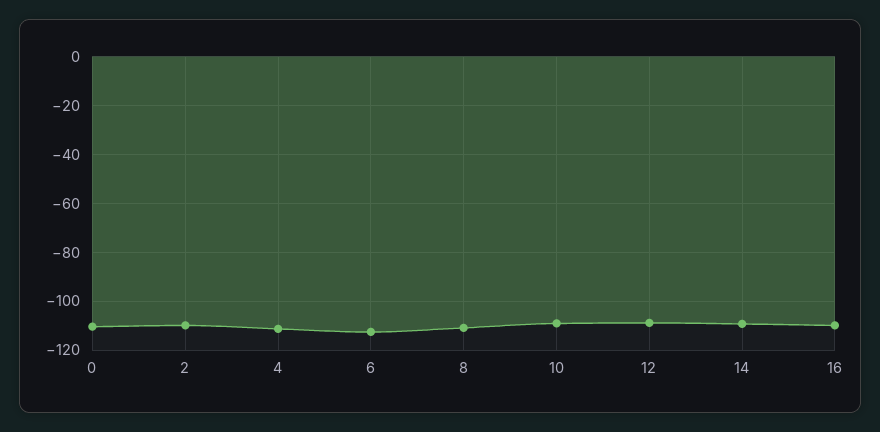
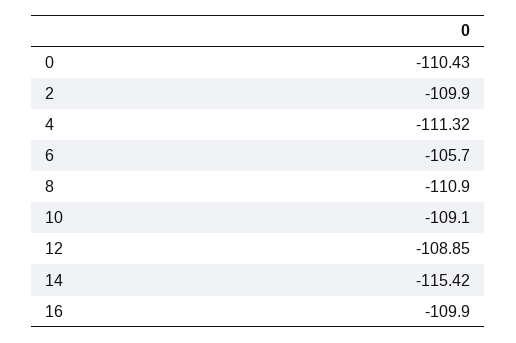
  {
    "0": -110.43,
    "2": -109.9,
    "4": -111.32,
-   "6": -112.5,
+   "6": -105.7,
    "8": -110.9,
    "10": -109.1,
    "12": -108.85,
-   "14": -110,
+   "14": -115.42,
    "16": -109.9
  }

